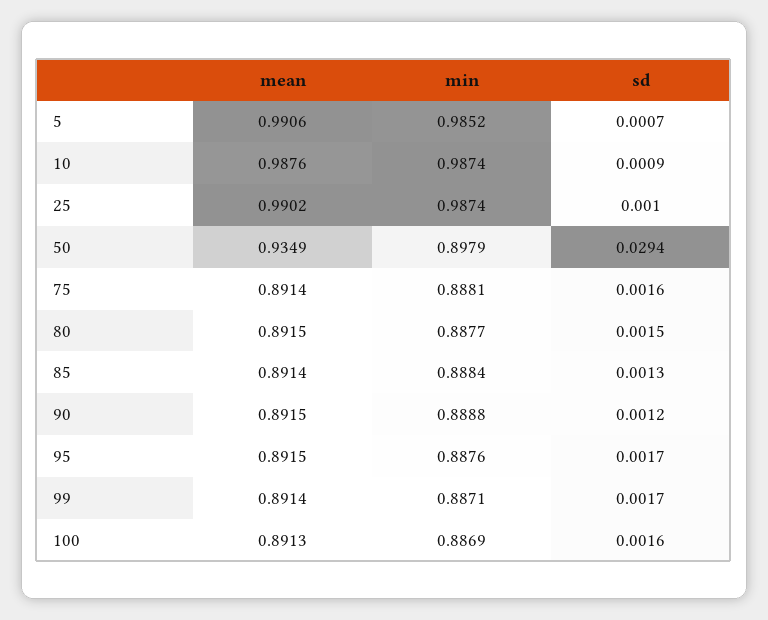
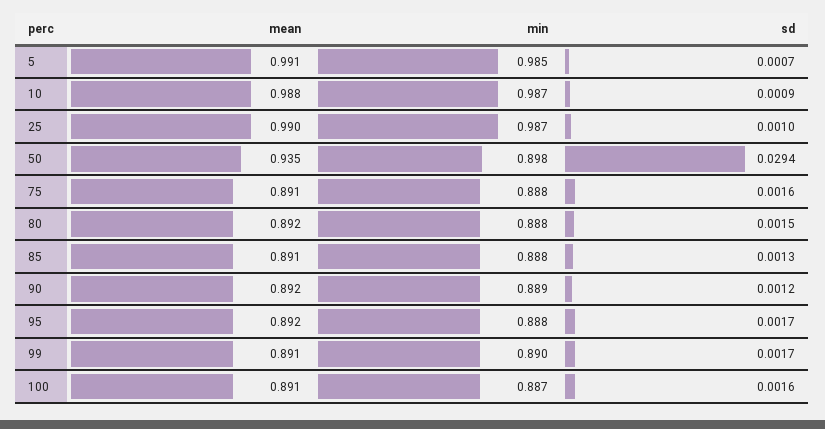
  {
    "mean": {
      "5": 0.9906,
      "10": 0.9876,
      "25": 0.9902,
      "50": 0.9349,
      "75": 0.8914,
      "80": 0.8915,
      "85": 0.8914,
      "90": 0.8915,
      "95": 0.8915,
      "99": 0.8914,
      "100": 0.8913
    },
    "min": {
      "5": 0.9852,
      "10": 0.9874,
      "25": 0.9874,
      "50": 0.8979,
      "75": 0.8881,
      "80": 0.8877,
      "85": 0.8884,
      "90": 0.8888,
      "95": 0.8876,
-     "99": 0.8871,
+     "99": 0.89,
      "100": 0.8869
    },
    "sd": {
      "5": 0.0007,
      "10": 0.0009,
      "25": 0.001,
      "50": 0.0294,
      "75": 0.0016,
      "80": 0.0015,
      "85": 0.0013,
      "90": 0.0012,
      "95": 0.0017,
      "99": 0.0017,
      "100": 0.0016
    }
  }

